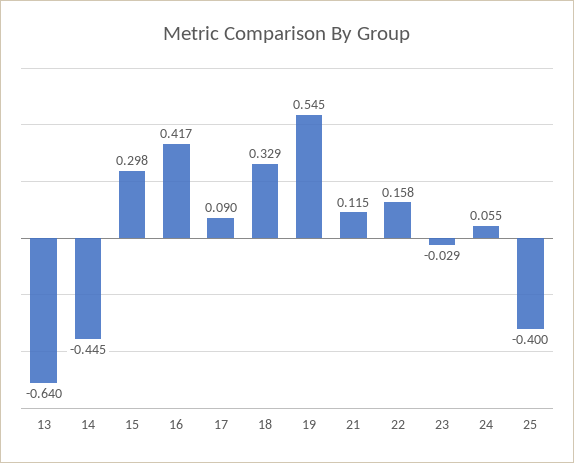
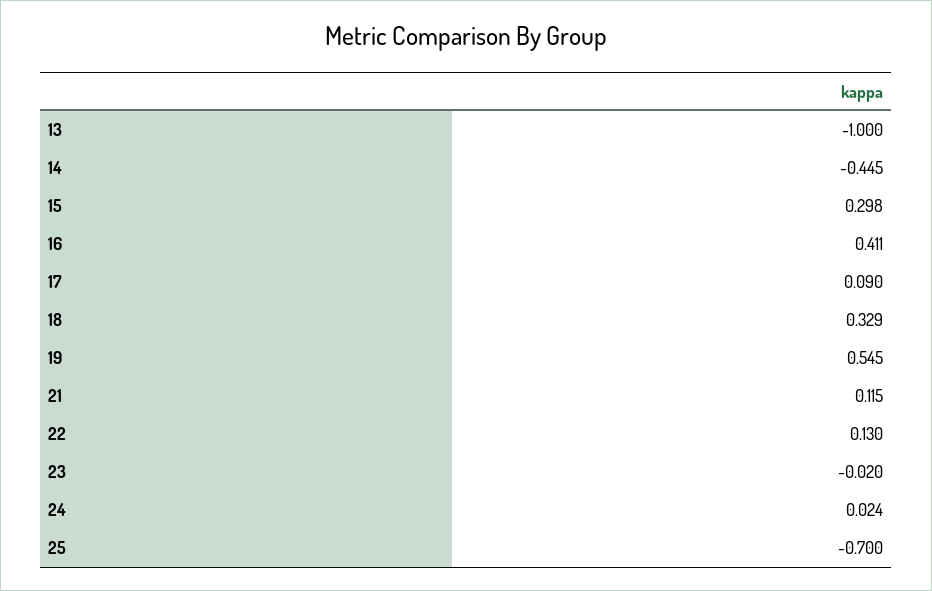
  {
-   "13": -0.64,
+   "13": -1,
    "14": -0.445,
    "15": 0.298,
-   "16": 0.417,
+   "16": 0.411,
    "17": 0.09,
    "18": 0.329,
    "19": 0.545,
    "21": 0.115,
-   "22": 0.158,
+   "22": 0.13,
-   "23": -0.029,
+   "23": -0.02,
-   "24": 0.055,
+   "24": 0.024,
-   "25": -0.4
+   "25": -0.7
  }

